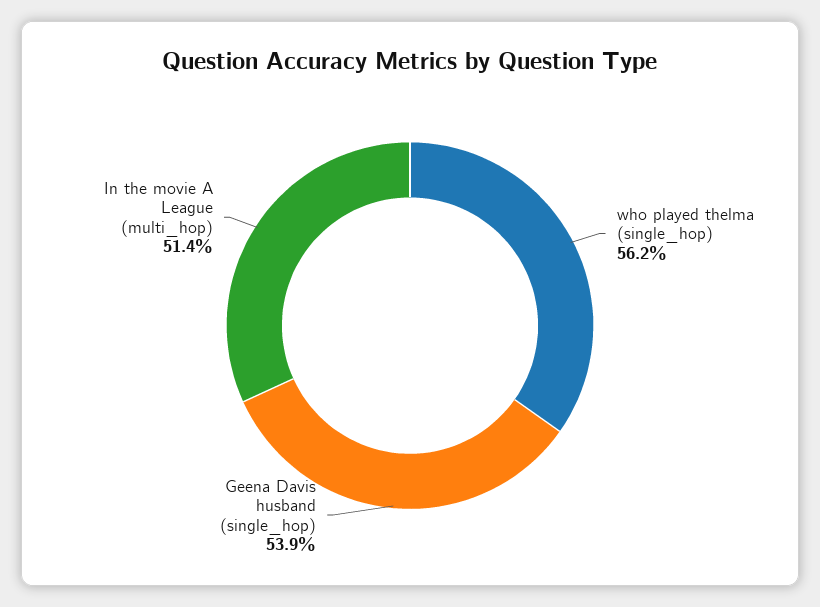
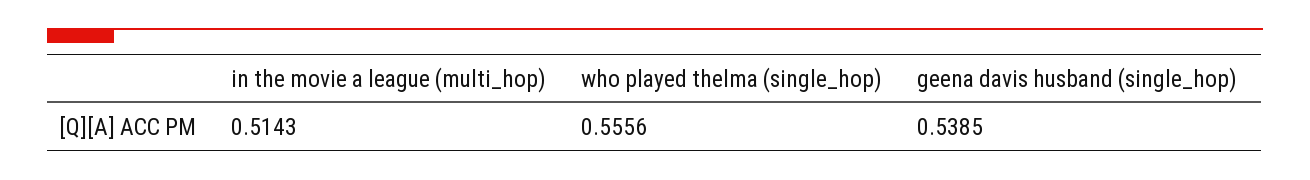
  {
-   "who played thelma (single_hop)": 0.562,
+   "who played thelma (single_hop)": 0.5556,
    "Geena Davis husband (single_hop)": 0.5385,
    "In the movie A League (multi_hop)": 0.5143
  }

